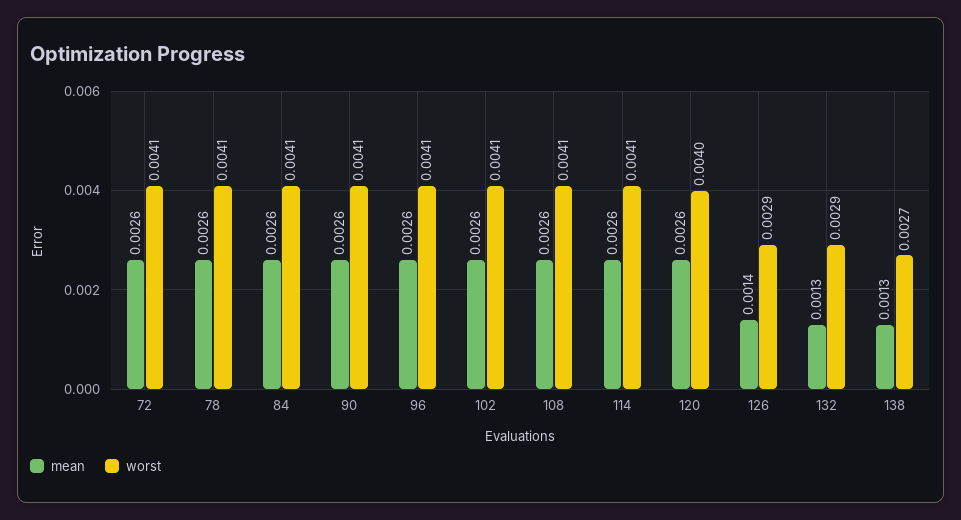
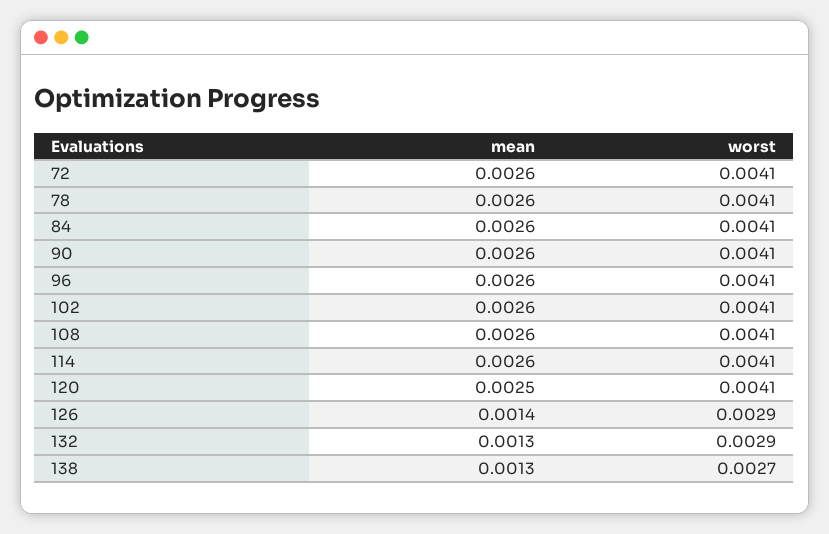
  {
    "mean": {
      "72": 0.0026,
      "78": 0.0026,
      "84": 0.0026,
      "90": 0.0026,
      "96": 0.0026,
      "102": 0.0026,
      "108": 0.0026,
      "114": 0.0026,
-     "120": 0.0026,
+     "120": 0.0025,
      "126": 0.0014,
      "132": 0.0013,
      "138": 0.0013
    },
    "worst": {
      "72": 0.0041,
      "78": 0.0041,
      "84": 0.0041,
      "90": 0.0041,
      "96": 0.0041,
      "102": 0.0041,
      "108": 0.0041,
      "114": 0.0041,
-     "120": 0.004,
+     "120": 0.0041,
      "126": 0.0029,
      "132": 0.0029,
      "138": 0.0027
    }
  }

